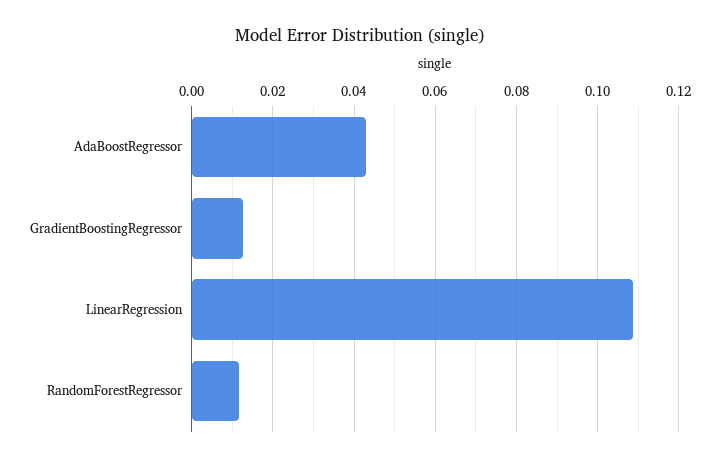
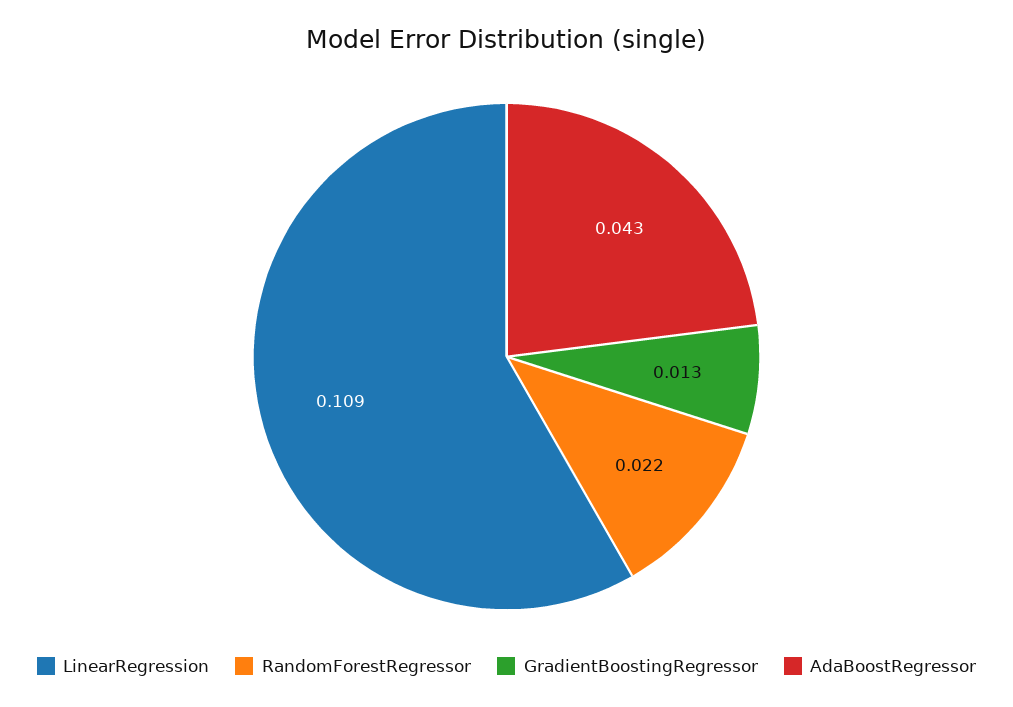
  {
    "AdaBoostRegressor": 0.043,
    "GradientBoostingRegressor": 0.013,
    "LinearRegression": 0.109,
-   "RandomForestRegressor": 0.012
+   "RandomForestRegressor": 0.022
  }

